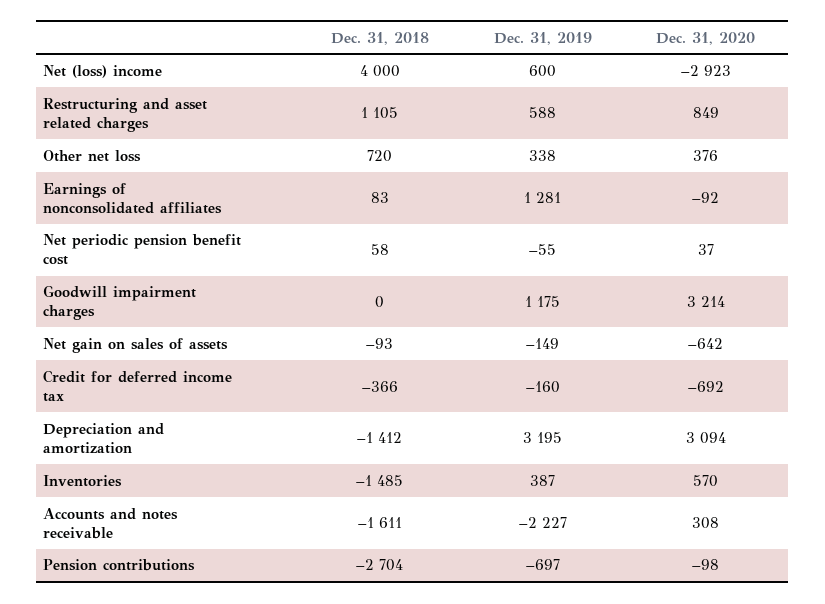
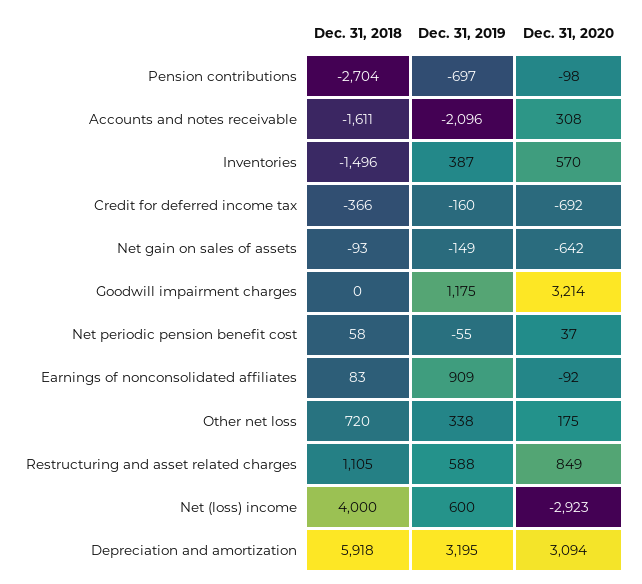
  {
    "Dec. 31, 2018": {
      "Net (loss) income": 4000,
      "Restructuring and asset related charges": 1105,
      "Other net loss": 720,
      "Earnings of nonconsolidated affiliates": 83,
      "Net periodic pension benefit cost": 58,
      "Goodwill impairment charges": 0,
      "Net gain on sales of assets": -93,
      "Credit for deferred income tax": -366,
-     "Depreciation and amortization": -1412,
+     "Depreciation and amortization": 5918,
-     "Inventories": -1485,
+     "Inventories": -1496,
      "Accounts and notes receivable": -1611,
      "Pension contributions": -2704
    },
    "Dec. 31, 2019": {
      "Net (loss) income": 600,
      "Restructuring and asset related charges": 588,
      "Other net loss": 338,
-     "Earnings of nonconsolidated affiliates": 1281,
+     "Earnings of nonconsolidated affiliates": 909,
      "Net periodic pension benefit cost": -55,
      "Goodwill impairment charges": 1175,
      "Net gain on sales of assets": -149,
      "Credit for deferred income tax": -160,
      "Depreciation and amortization": 3195,
      "Inventories": 387,
-     "Accounts and notes receivable": -2227,
+     "Accounts and notes receivable": -2096,
      "Pension contributions": -697
    },
    "Dec. 31, 2020": {
      "Net (loss) income": -2923,
      "Restructuring and asset related charges": 849,
-     "Other net loss": 376,
+     "Other net loss": 175,
      "Earnings of nonconsolidated affiliates": -92,
      "Net periodic pension benefit cost": 37,
      "Goodwill impairment charges": 3214,
      "Net gain on sales of assets": -642,
      "Credit for deferred income tax": -692,
      "Depreciation and amortization": 3094,
      "Inventories": 570,
      "Accounts and notes receivable": 308,
      "Pension contributions": -98
    }
  }

